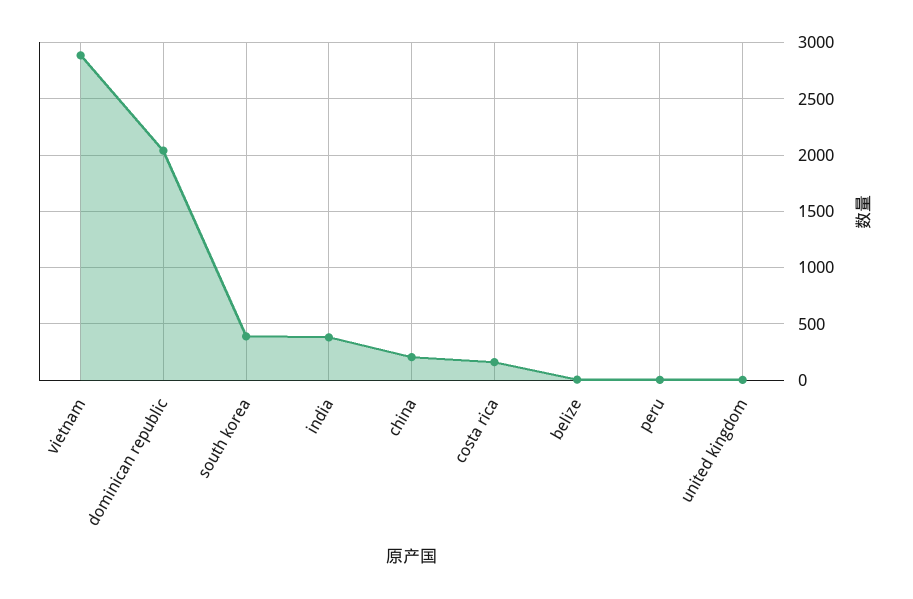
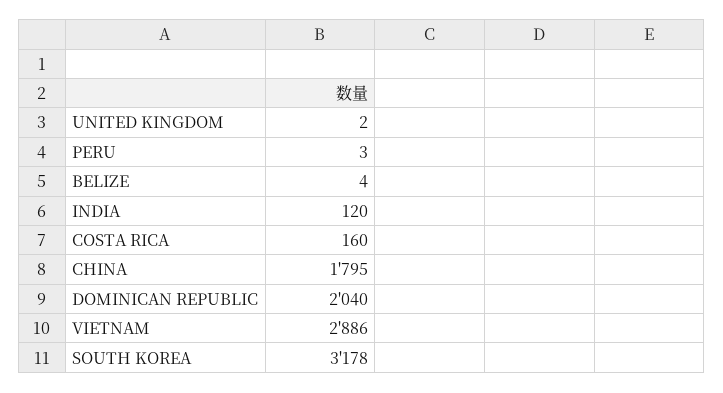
  {
    "vietnam": 2886,
    "dominican republic": 2040,
-   "south korea": 400,
+   "south korea": 3178,
-   "india": 400,
+   "india": 120,
-   "china": 200,
+   "china": 1795,
    "costa rica": 160,
    "belize": 4,
    "peru": 3,
    "united kingdom": 2
  }

